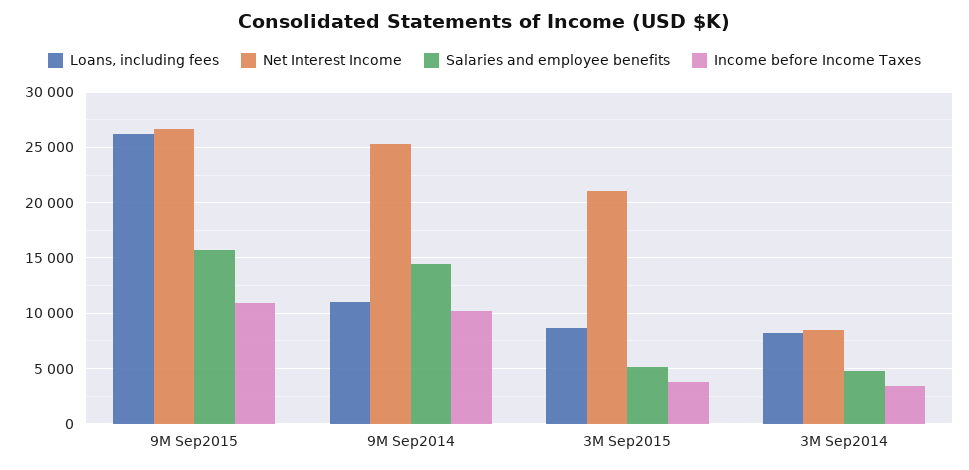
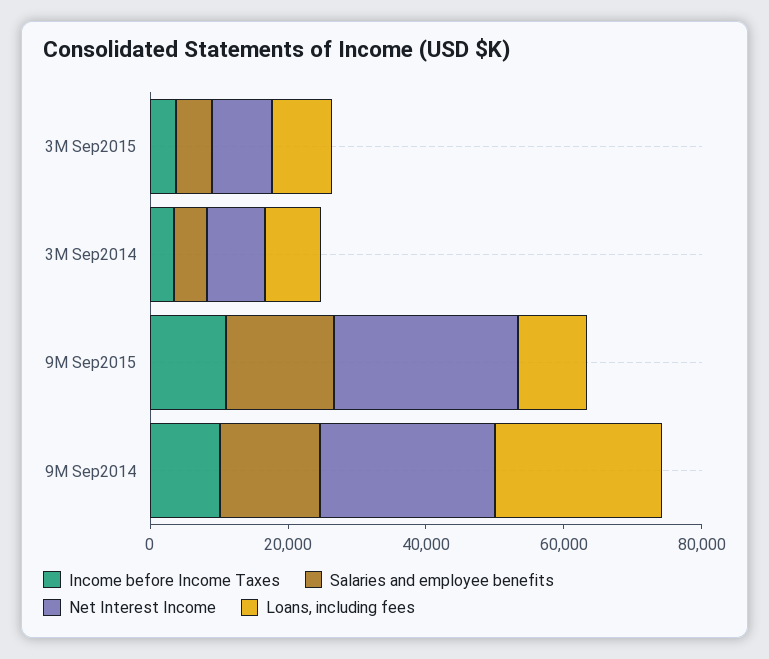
  {
    "Loans, including fees": {
-     "9M Sep2015": 26000,
+     "9M Sep2015": 10000,
-     "9M Sep2014": 11000,
+     "9M Sep2014": 25000,
      "3M Sep2015": 9000,
      "3M Sep2014": 8000
    },
    "Net Interest Income": {
      "9M Sep2015": 27000,
      "9M Sep2014": 25000,
-     "3M Sep2015": 21000,
+     "3M Sep2015": 10000,
      "3M Sep2014": 8000
    },
    "Salaries and employee benefits": {
      "9M Sep2015": 16000,
      "9M Sep2014": 14000,
      "3M Sep2015": 5000,
      "3M Sep2014": 5000
    },
    "Income before Income Taxes": {
      "9M Sep2015": 11000,
      "9M Sep2014": 10000,
      "3M Sep2015": 4000,
      "3M Sep2014": 3000
    }
  }

